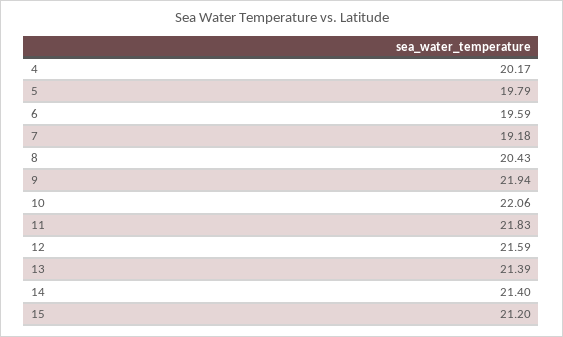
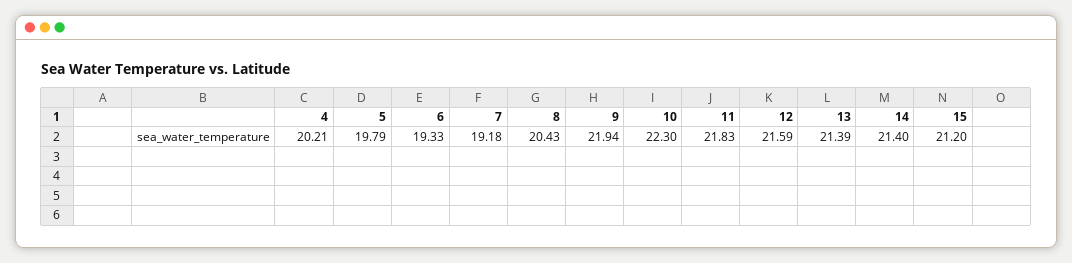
  {
-   "4": 20.17,
+   "4": 20.21,
    "5": 19.79,
-   "6": 19.59,
+   "6": 19.33,
    "7": 19.18,
    "8": 20.43,
    "9": 21.94,
-   "10": 22.06,
+   "10": 22.3,
    "11": 21.83,
    "12": 21.59,
    "13": 21.39,
    "14": 21.4,
    "15": 21.2
  }

